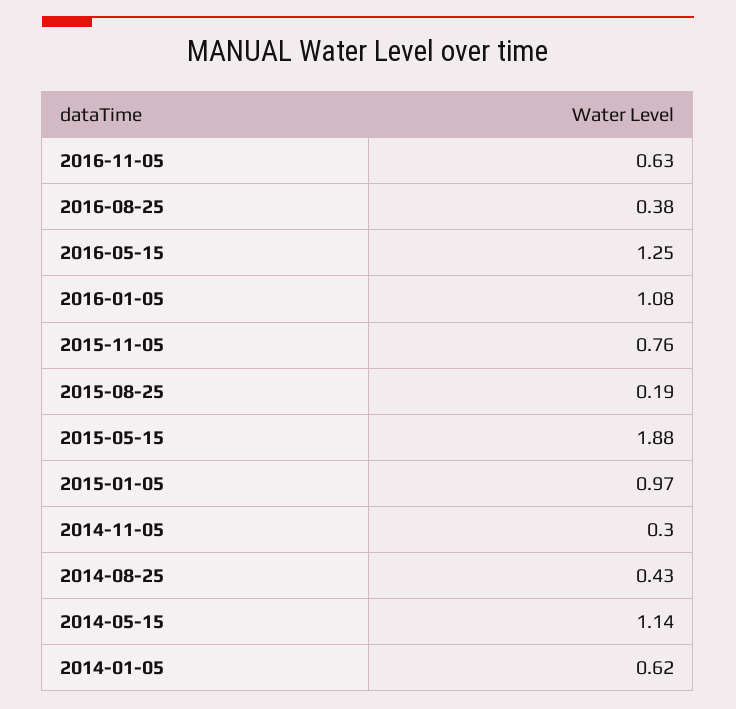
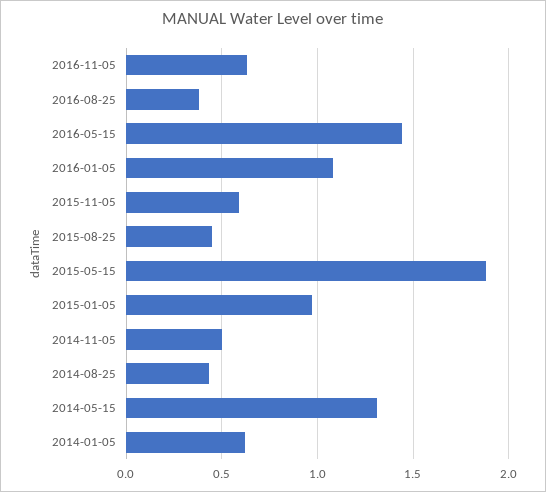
  {
    "2016-11-05": 0.63,
    "2016-08-25": 0.38,
-   "2016-05-15": 1.25,
+   "2016-05-15": 1.45,
    "2016-01-05": 1.08,
-   "2015-11-05": 0.76,
+   "2015-11-05": 0.6,
-   "2015-08-25": 0.19,
+   "2015-08-25": 0.45,
    "2015-05-15": 1.88,
    "2015-01-05": 0.97,
-   "2014-11-05": 0.3,
+   "2014-11-05": 0.5,
    "2014-08-25": 0.43,
-   "2014-05-15": 1.14,
+   "2014-05-15": 1.3,
    "2014-01-05": 0.62
  }

